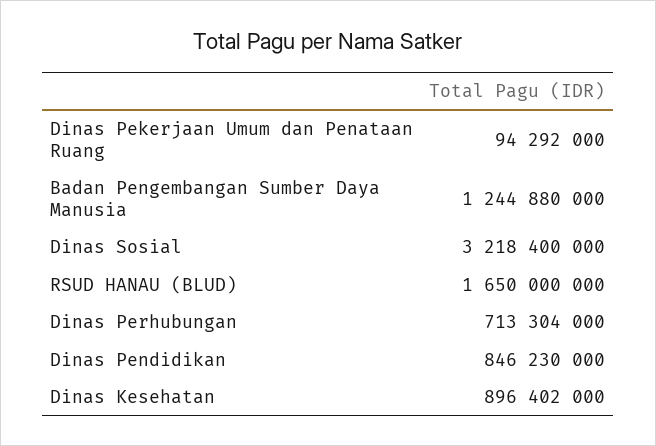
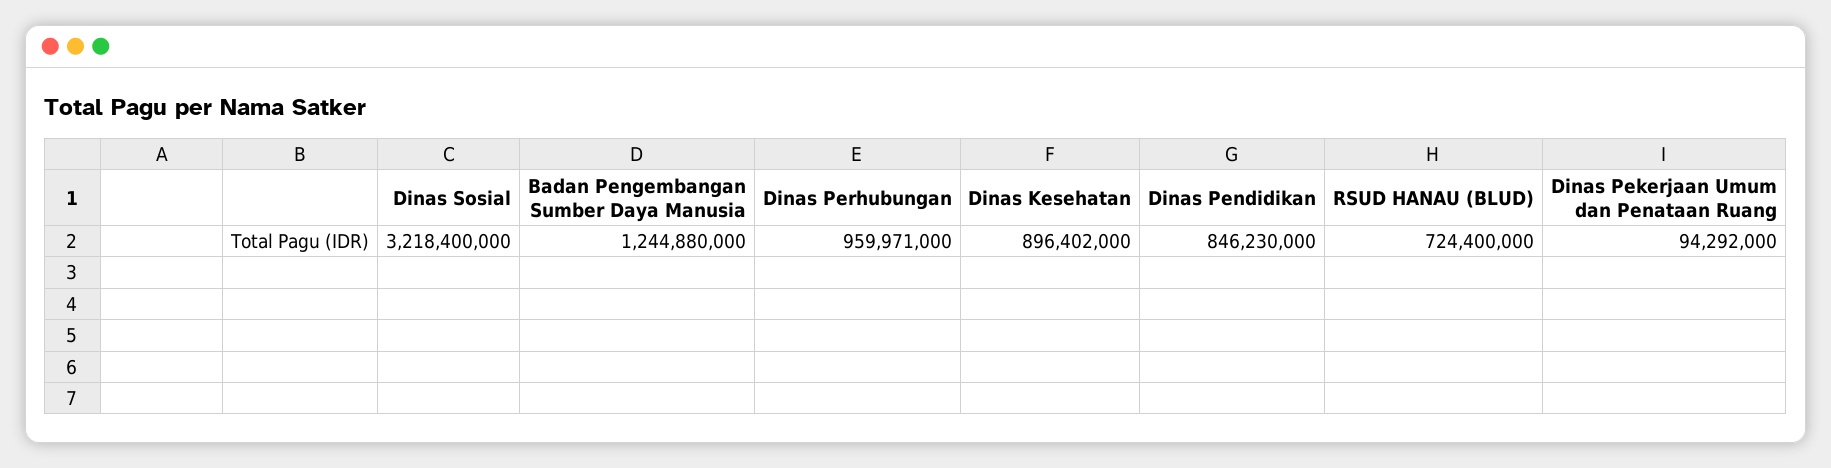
  {
    "Dinas Pekerjaan Umum dan Penataan Ruang": 94292000,
    "Badan Pengembangan Sumber Daya Manusia": 1244880000,
    "Dinas Sosial": 3218400000,
-   "RSUD HANAU (BLUD)": 1650000000,
+   "RSUD HANAU (BLUD)": 724400000,
-   "Dinas Perhubungan": 713304000,
+   "Dinas Perhubungan": 959971000,
    "Dinas Pendidikan": 846230000,
    "Dinas Kesehatan": 896402000
  }

